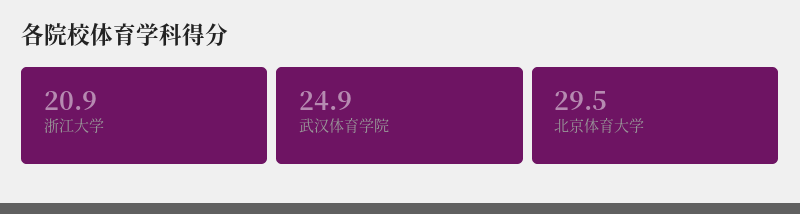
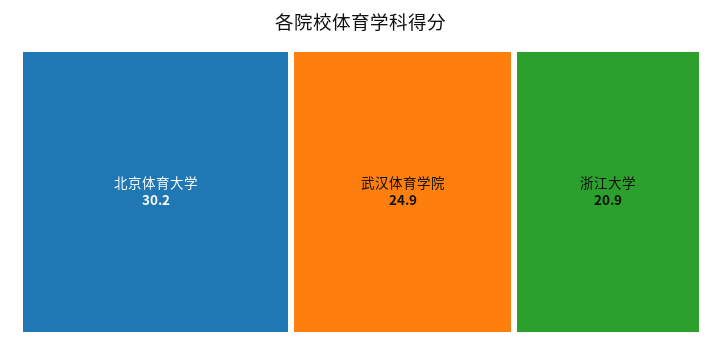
  {
    "浙江大学": 20.9,
    "武汉体育学院": 24.9,
-   "北京体育大学": 29.5
+   "北京体育大学": 30.2
  }

